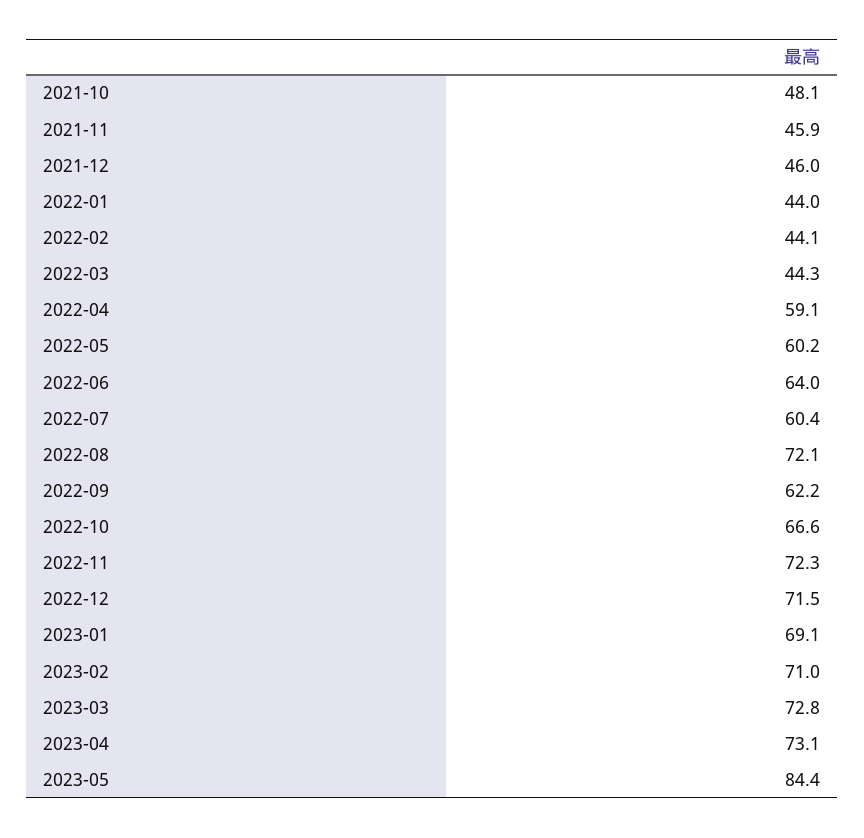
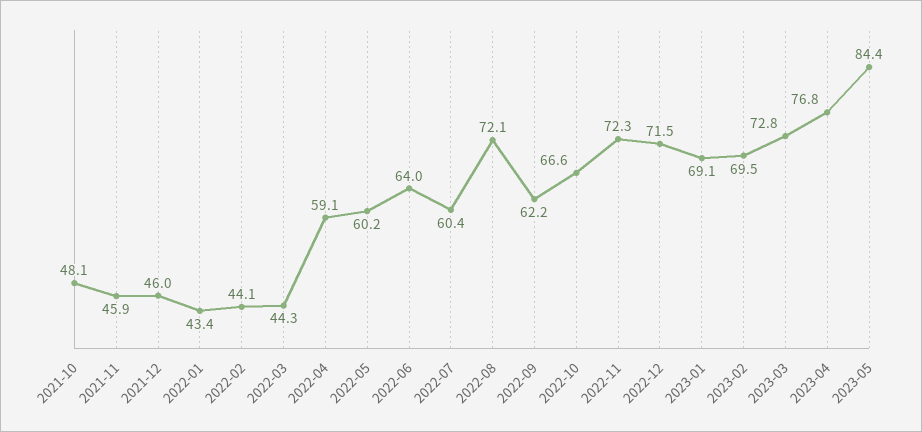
  {
    "2021-10": 48.1,
    "2021-11": 45.9,
    "2021-12": 46,
-   "2022-01": 44,
+   "2022-01": 43.4,
    "2022-02": 44.1,
    "2022-03": 44.3,
    "2022-04": 59.1,
    "2022-05": 60.2,
    "2022-06": 64,
    "2022-07": 60.4,
    "2022-08": 72.1,
    "2022-09": 62.2,
    "2022-10": 66.6,
    "2022-11": 72.3,
    "2022-12": 71.5,
    "2023-01": 69.1,
-   "2023-02": 71,
+   "2023-02": 69.5,
    "2023-03": 72.8,
-   "2023-04": 73.1,
+   "2023-04": 76.8,
    "2023-05": 84.4
  }

